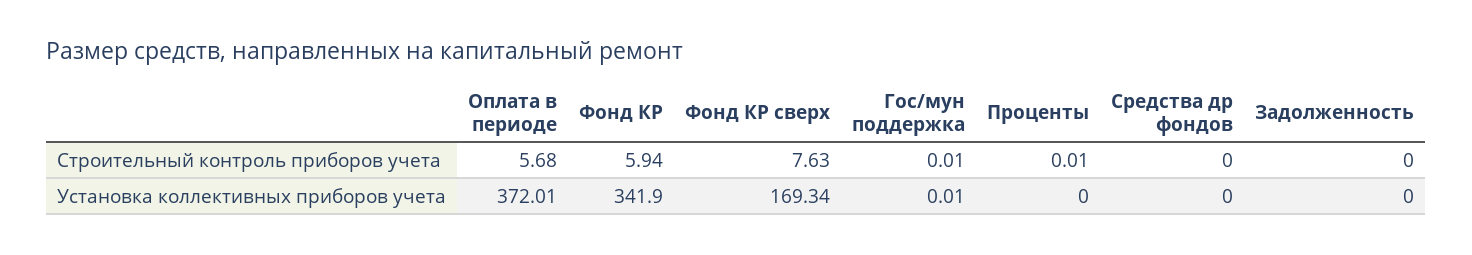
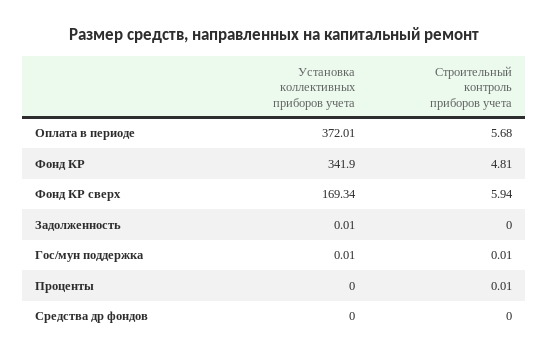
  {
    "Оплата в периоде": {
      "Строительный контроль приборов учета": 5.68,
      "Установка коллективных приборов учета": 372.01
    },
    "Фонд КР": {
-     "Строительный контроль приборов учета": 5.94,
+     "Строительный контроль приборов учета": 4.81,
      "Установка коллективных приборов учета": 341.9
    },
    "Фонд КР сверх": {
-     "Строительный контроль приборов учета": 7.63,
+     "Строительный контроль приборов учета": 5.94,
      "Установка коллективных приборов учета": 169.34
    },
    "Гос/мун поддержка": {
      "Строительный контроль приборов учета": 0.01,
      "Установка коллективных приборов учета": 0.01
    },
    "Проценты": {
      "Строительный контроль приборов учета": 0.01,
      "Установка коллективных приборов учета": 0
    },
    "Средства др фондов": {
      "Строительный контроль приборов учета": 0,
      "Установка коллективных приборов учета": 0
    },
    "Задолженность": {
      "Строительный контроль приборов учета": 0,
-     "Установка коллективных приборов учета": 0
+     "Установка коллективных приборов учета": 0.01
    }
  }

